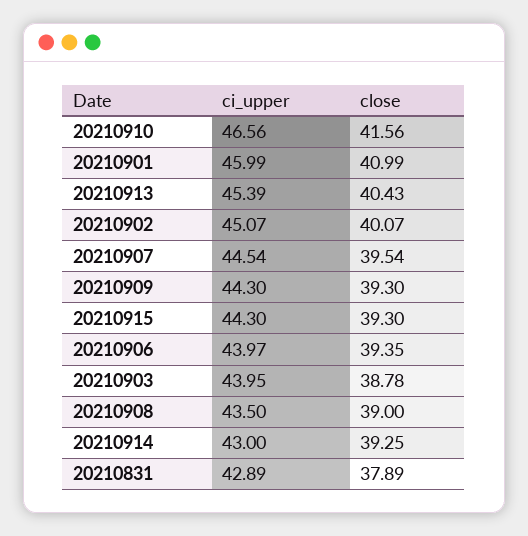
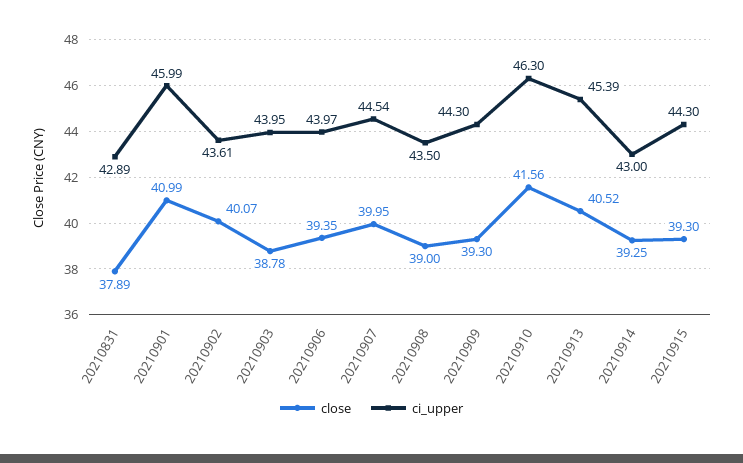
  {
    "ci_upper": {
-     "20210910": 46.56,
+     "20210910": 46.3,
      "20210901": 45.99,
      "20210913": 45.39,
-     "20210902": 45.07,
+     "20210902": 43.61,
      "20210907": 44.54,
      "20210909": 44.3,
      "20210915": 44.3,
      "20210906": 43.97,
      "20210903": 43.95,
      "20210908": 43.5,
      "20210914": 43,
      "20210831": 42.89
    },
    "close": {
      "20210910": 41.56,
      "20210901": 40.99,
-     "20210913": 40.43,
+     "20210913": 40.52,
      "20210902": 40.07,
-     "20210907": 39.54,
+     "20210907": 39.95,
      "20210909": 39.3,
      "20210915": 39.3,
      "20210906": 39.35,
      "20210903": 38.78,
      "20210908": 39,
      "20210914": 39.25,
      "20210831": 37.89
    }
  }

